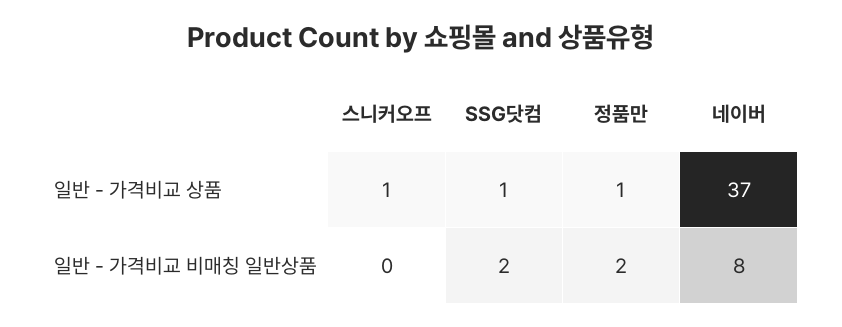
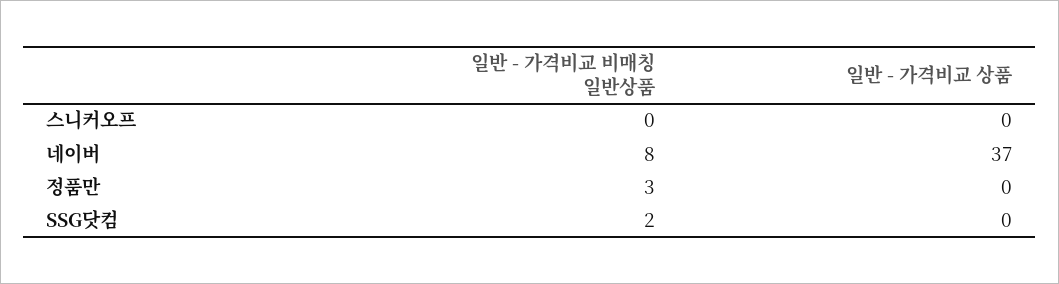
  {
    "스니커오프": {
-     "일반 - 가격비교 상품": 1,
+     "일반 - 가격비교 상품": 0,
      "일반 - 가격비교 비매칭 일반상품": 0
    },
    "SSG닷컴": {
-     "일반 - 가격비교 상품": 1,
+     "일반 - 가격비교 상품": 0,
      "일반 - 가격비교 비매칭 일반상품": 2
    },
    "정품만": {
-     "일반 - 가격비교 상품": 1,
+     "일반 - 가격비교 상품": 0,
-     "일반 - 가격비교 비매칭 일반상품": 2
+     "일반 - 가격비교 비매칭 일반상품": 3
    },
    "네이버": {
      "일반 - 가격비교 상품": 37,
      "일반 - 가격비교 비매칭 일반상품": 8
    }
  }

